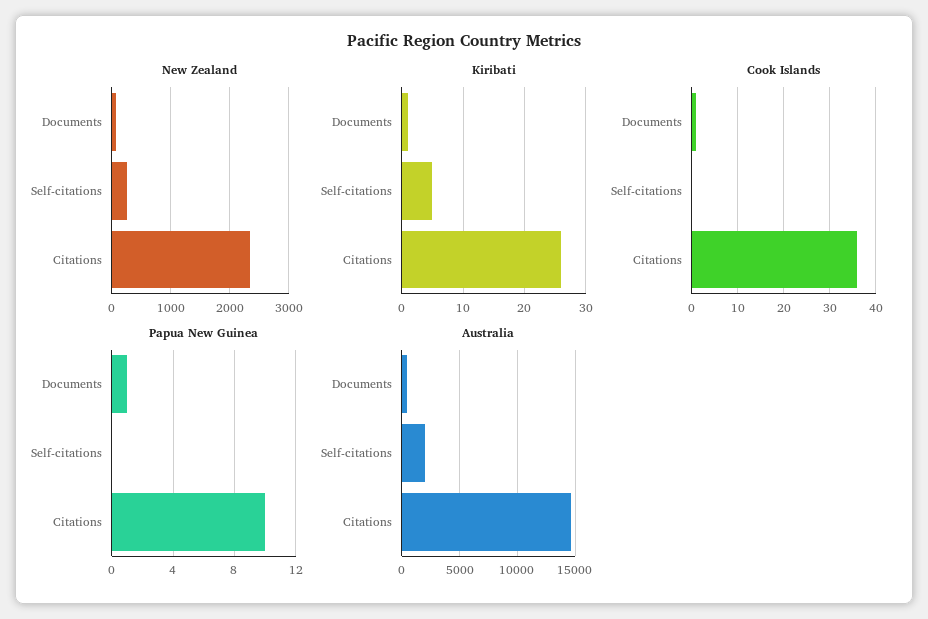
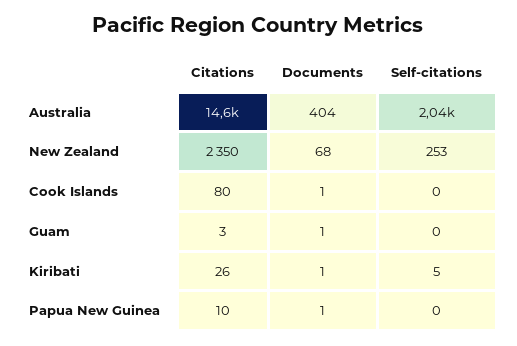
  {
    "New Zealand": {
      "Documents": 68,
      "Self-citations": 253,
      "Citations": 2350
    },
    "Kiribati": {
      "Documents": 1,
      "Self-citations": 5,
      "Citations": 26
    },
    "Cook Islands": {
      "Documents": 1,
      "Self-citations": 0,
-     "Citations": 35
+     "Citations": 80
    },
    "Papua New Guinea": {
      "Documents": 1,
      "Self-citations": 0,
      "Citations": 10
    },
    "Australia": {
      "Documents": 404,
      "Self-citations": 2040,
      "Citations": 14600
-   }
+   },
+   "Guam": {
+     "Citations": 3,
+     "Documents": 1,
+     "Self-citations": 0
+   }
  }

